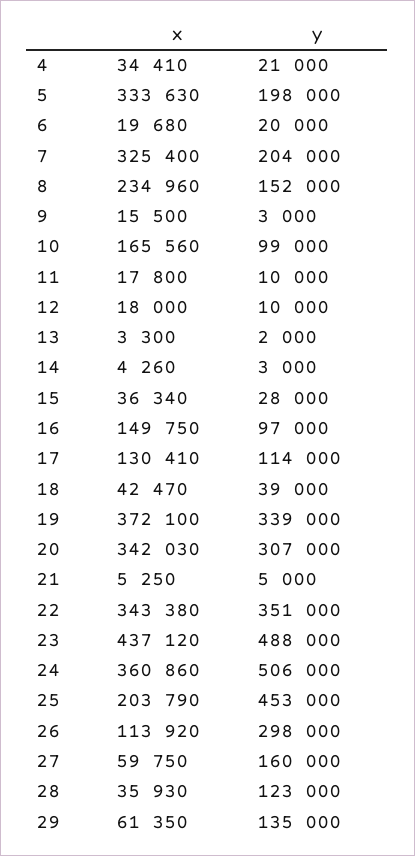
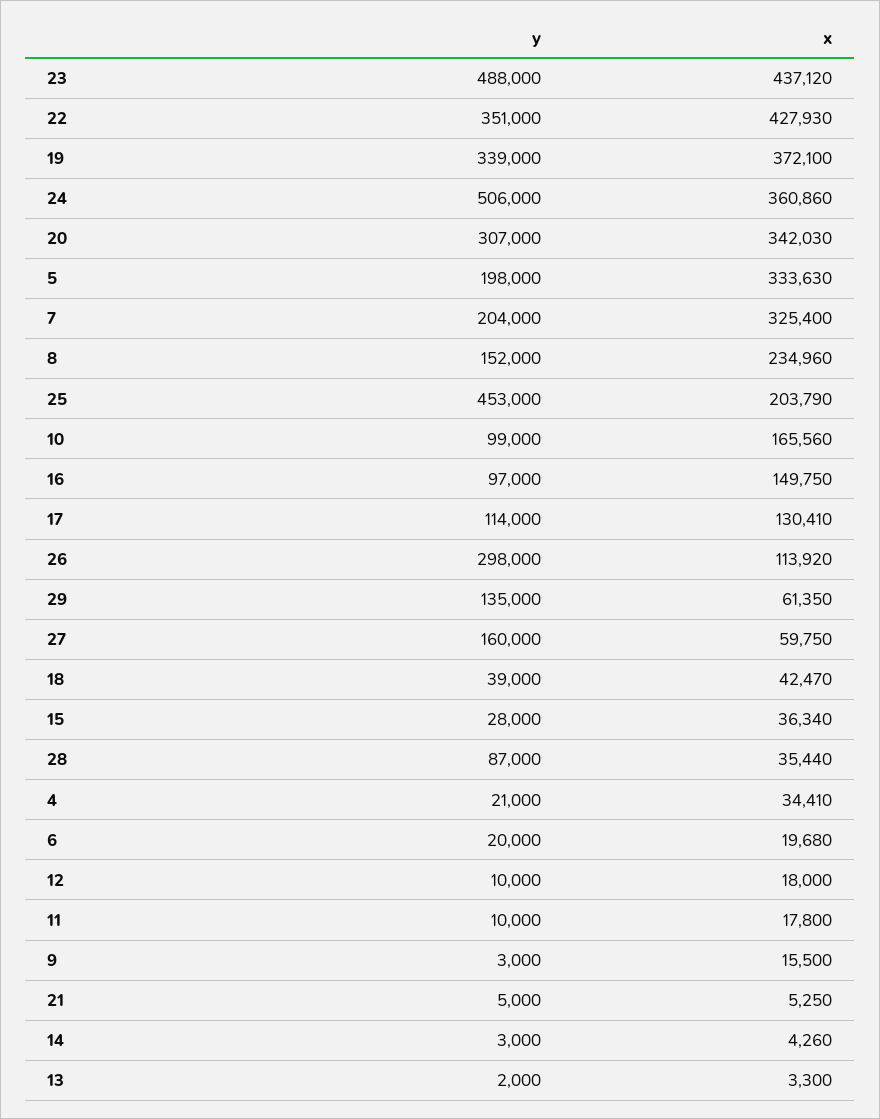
  {
    "x": {
      "4": 34410,
      "5": 333630,
      "6": 19680,
      "7": 325400,
      "8": 234960,
      "9": 15500,
      "10": 165560,
      "11": 17800,
      "12": 18000,
      "13": 3300,
      "14": 4260,
      "15": 36340,
      "16": 149750,
      "17": 130410,
      "18": 42470,
      "19": 372100,
      "20": 342030,
      "21": 5250,
-     "22": 343380,
+     "22": 427930,
      "23": 437120,
      "24": 360860,
      "25": 203790,
      "26": 113920,
      "27": 59750,
-     "28": 35930,
+     "28": 35440,
      "29": 61350
    },
    "y": {
      "4": 21000,
      "5": 198000,
      "6": 20000,
      "7": 204000,
      "8": 152000,
      "9": 3000,
      "10": 99000,
      "11": 10000,
      "12": 10000,
      "13": 2000,
      "14": 3000,
      "15": 28000,
      "16": 97000,
      "17": 114000,
      "18": 39000,
      "19": 339000,
      "20": 307000,
      "21": 5000,
      "22": 351000,
      "23": 488000,
      "24": 506000,
      "25": 453000,
      "26": 298000,
      "27": 160000,
-     "28": 123000,
+     "28": 87000,
      "29": 135000
    }
  }

